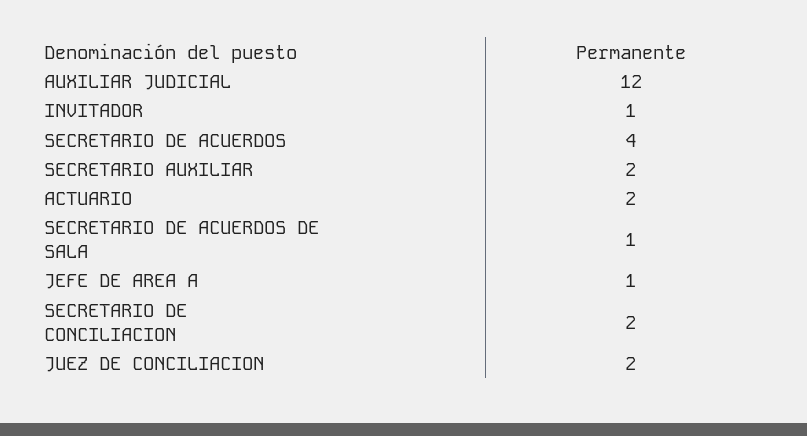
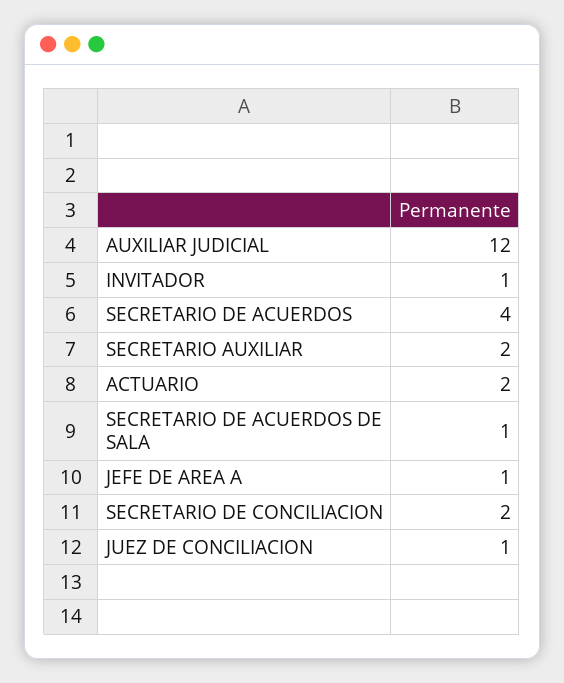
  {
    "AUXILIAR JUDICIAL": 12,
    "INVITADOR": 1,
    "SECRETARIO DE ACUERDOS": 4,
    "SECRETARIO AUXILIAR": 2,
    "ACTUARIO": 2,
    "SECRETARIO DE ACUERDOS DE SALA": 1,
    "JEFE DE AREA A": 1,
    "SECRETARIO DE CONCILIACION": 2,
-   "JUEZ DE CONCILIACION": 2
+   "JUEZ DE CONCILIACION": 1
  }

